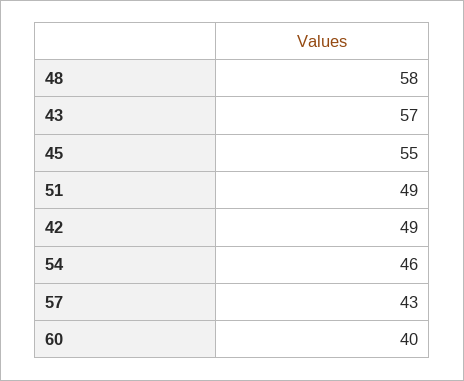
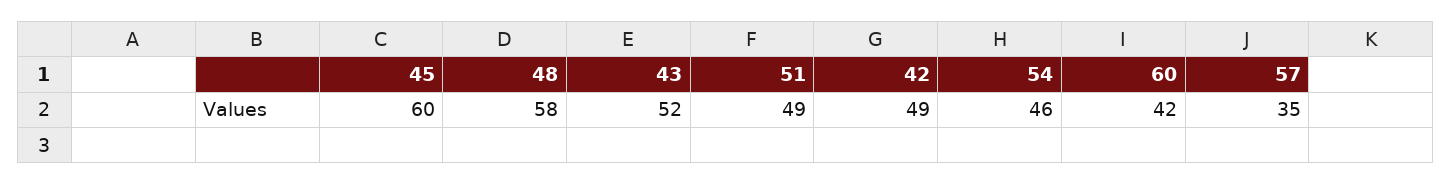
  {
    "48": 58,
-   "43": 57,
+   "43": 52,
-   "45": 55,
+   "45": 60,
    "51": 49,
    "42": 49,
    "54": 46,
-   "57": 43,
+   "57": 35,
-   "60": 40
+   "60": 42
  }

